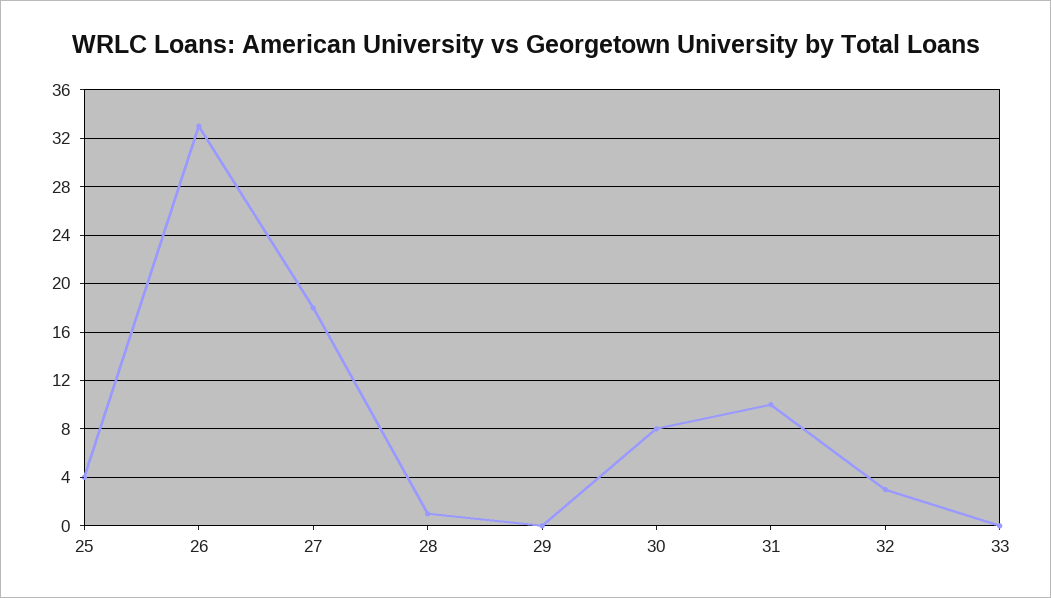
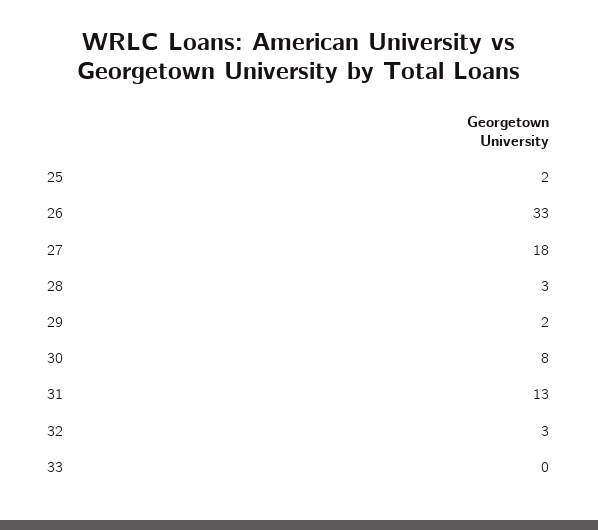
  {
-   "25": 4,
+   "25": 2,
    "26": 33,
    "27": 18,
-   "28": 1,
+   "28": 3,
-   "29": 0,
+   "29": 2,
    "30": 8,
-   "31": 10,
+   "31": 13,
    "32": 3,
    "33": 0
  }

